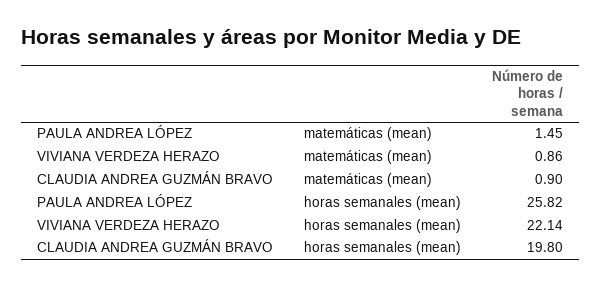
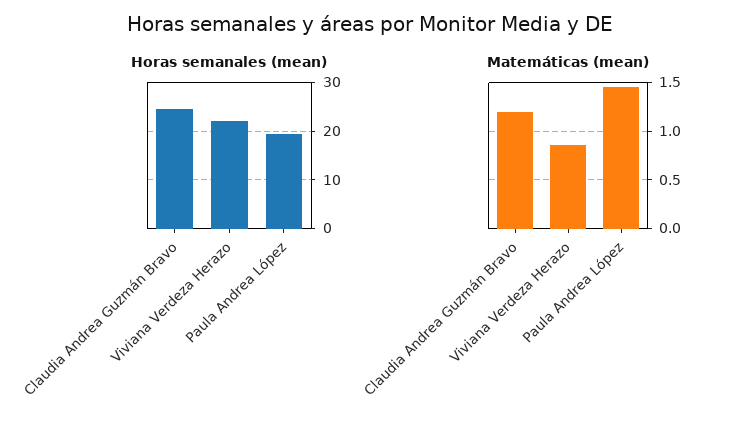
  {
    "matemáticas (mean)": {
      "PAULA ANDREA LÓPEZ": 1.45,
      "VIVIANA VERDEZA HERAZO": 0.86,
-     "CLAUDIA ANDREA GUZMÁN BRAVO": 0.9
+     "CLAUDIA ANDREA GUZMÁN BRAVO": 1.2
    },
    "horas semanales (mean)": {
-     "PAULA ANDREA LÓPEZ": 25.82,
+     "PAULA ANDREA LÓPEZ": 20,
      "VIVIANA VERDEZA HERAZO": 22.14,
-     "CLAUDIA ANDREA GUZMÁN BRAVO": 19.8
+     "CLAUDIA ANDREA GUZMÁN BRAVO": 24
    }
  }

